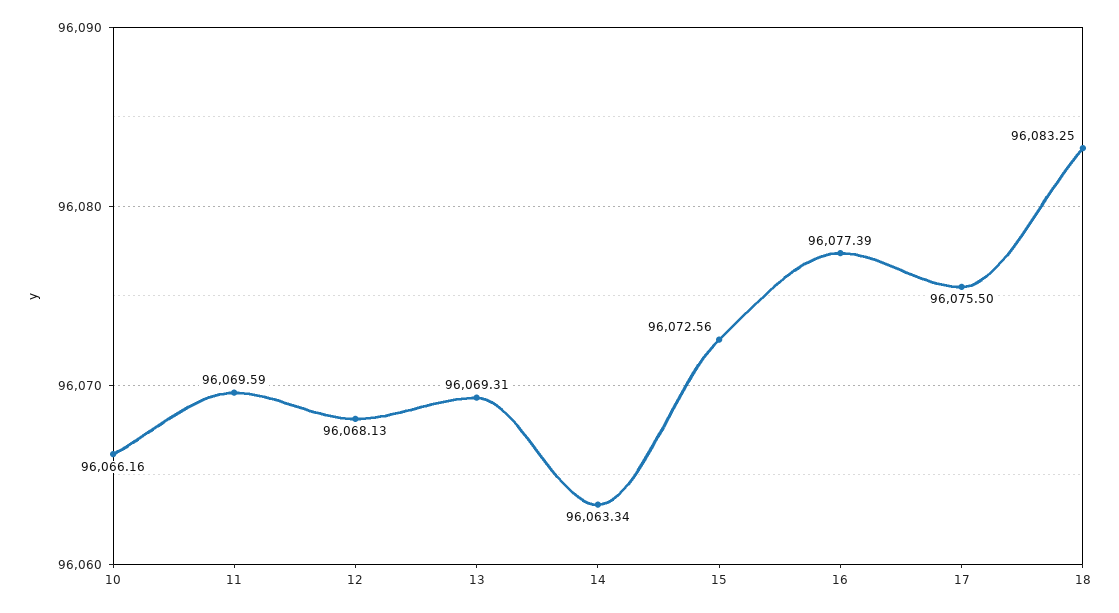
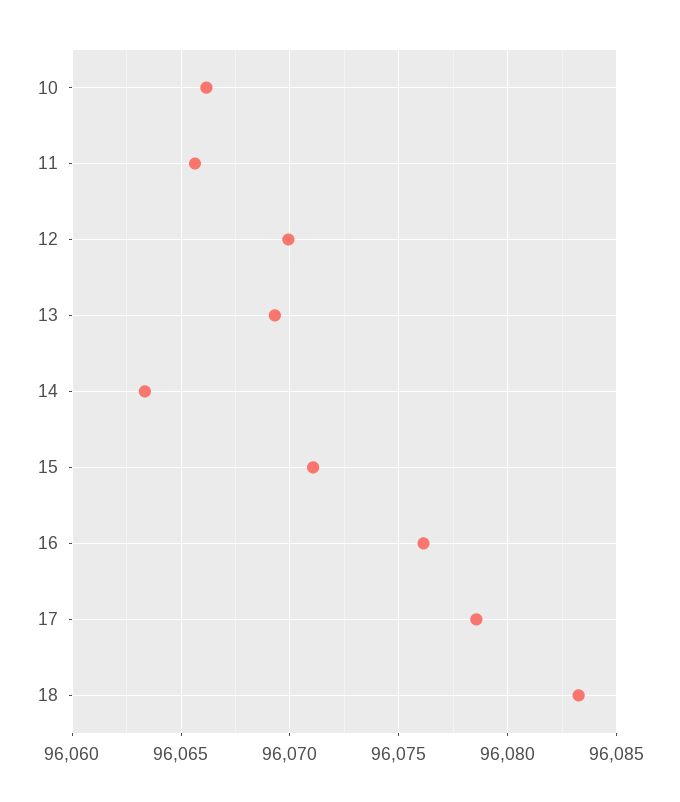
  {
    "10": 96066.16,
-   "11": 96069.59,
+   "11": 96065.5,
-   "12": 96068.13,
+   "12": 96070,
    "13": 96069.31,
    "14": 96063.34,
-   "15": 96072.56,
+   "15": 96071,
-   "16": 96077.39,
+   "16": 96076,
-   "17": 96075.5,
+   "17": 96078.5,
    "18": 96083.25
  }

